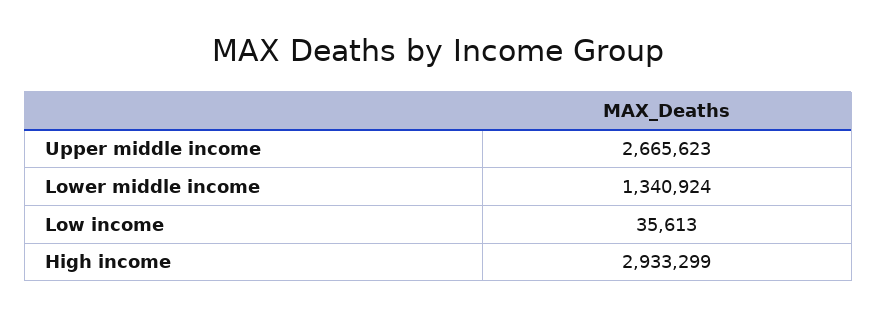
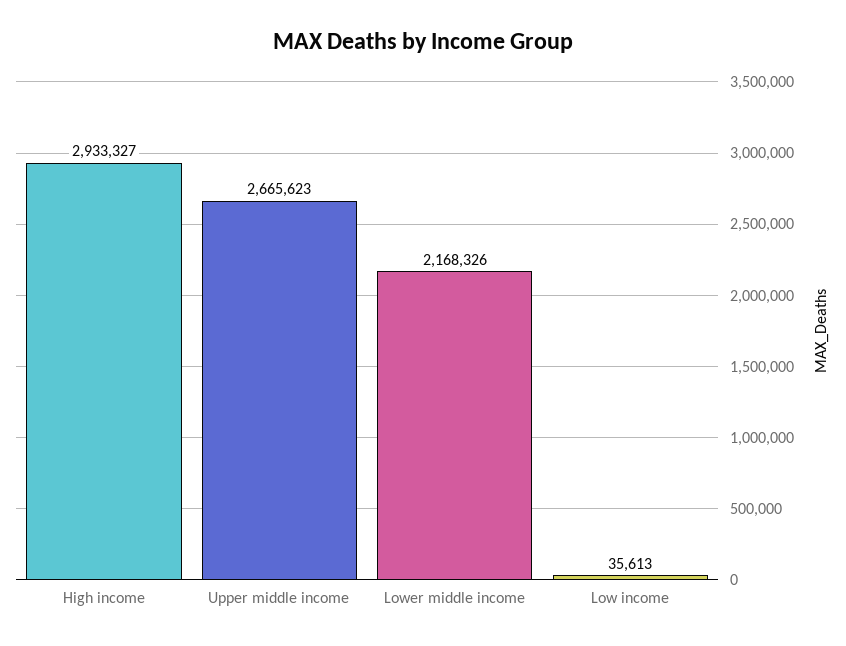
  {
    "Upper middle income": 2665623,
-   "Lower middle income": 1340924,
+   "Lower middle income": 2168326,
    "Low income": 35613,
-   "High income": 2933299
+   "High income": 2933327
  }

